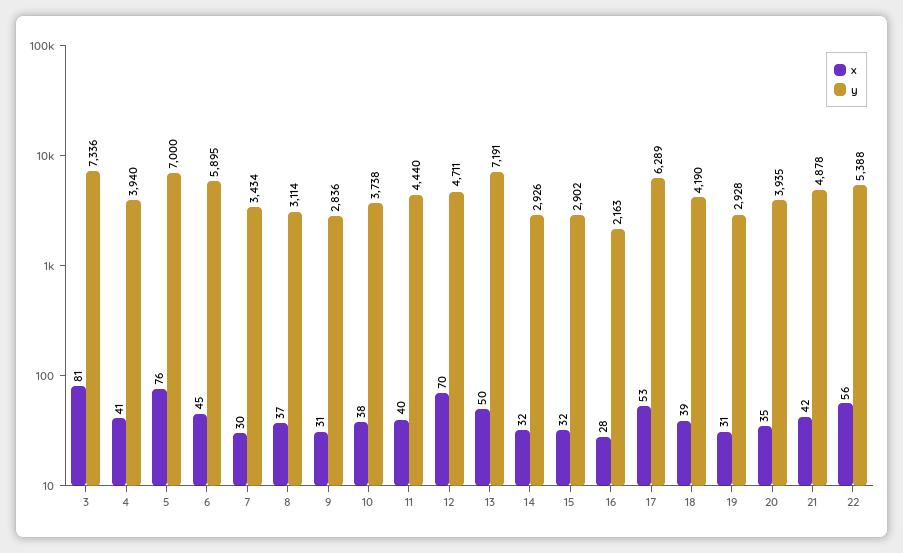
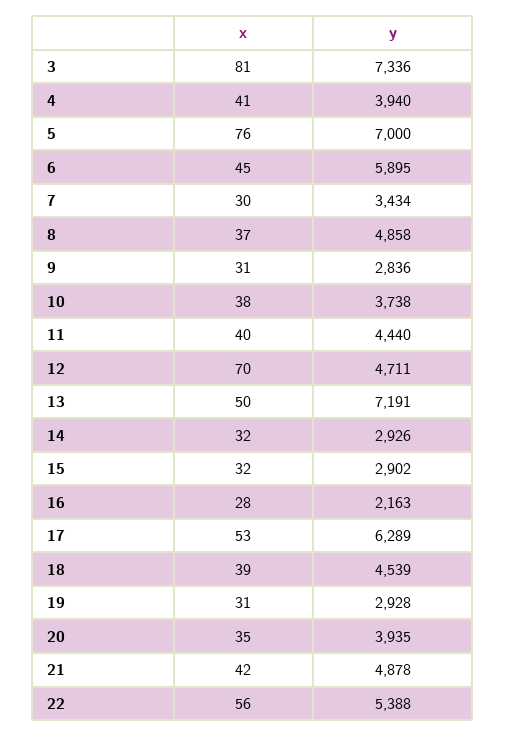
  {
    "x": {
      "3": 81,
      "4": 41,
      "5": 76,
      "6": 45,
      "7": 30,
      "8": 37,
      "9": 31,
      "10": 38,
      "11": 40,
      "12": 70,
      "13": 50,
      "14": 32,
      "15": 32,
      "16": 28,
      "17": 53,
      "18": 39,
      "19": 31,
      "20": 35,
      "21": 42,
      "22": 56
    },
    "y": {
      "3": 7336,
      "4": 3940,
      "5": 7000,
      "6": 5895,
      "7": 3434,
-     "8": 3114,
+     "8": 4858,
      "9": 2836,
      "10": 3738,
      "11": 4440,
      "12": 4711,
      "13": 7191,
      "14": 2926,
      "15": 2902,
      "16": 2163,
      "17": 6289,
-     "18": 4190,
+     "18": 4539,
      "19": 2928,
      "20": 3935,
      "21": 4878,
      "22": 5388
    }
  }

